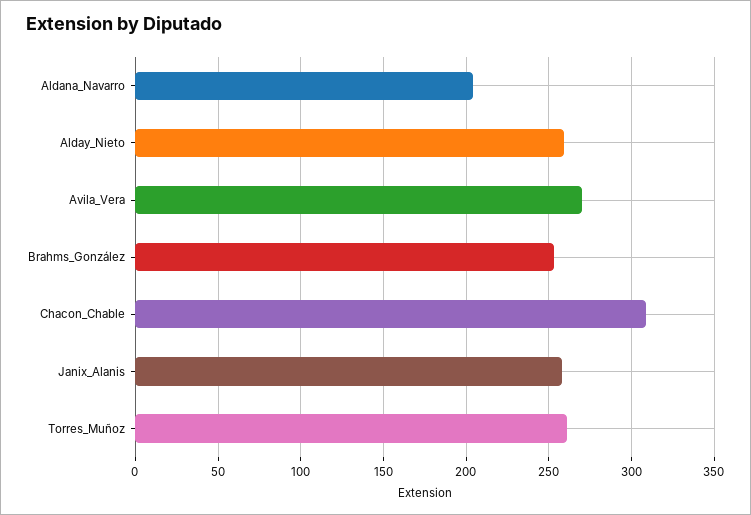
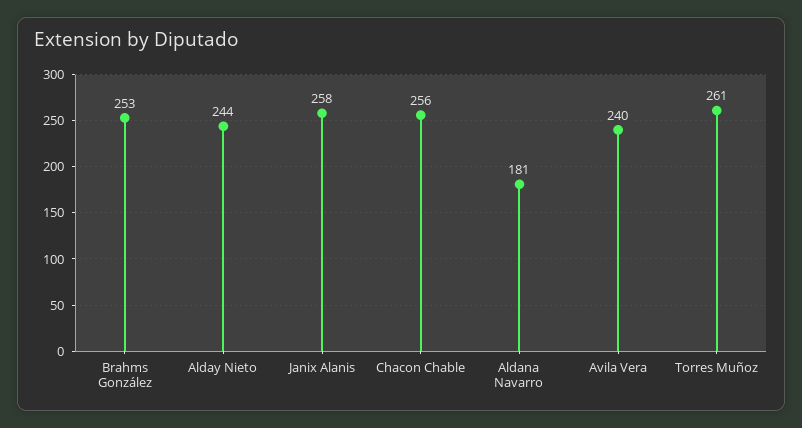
  {
-   "Aldana_Navarro": 205,
+   "Aldana_Navarro": 181,
-   "Alday_Nieto": 260,
+   "Alday_Nieto": 244,
-   "Avila_Vera": 270,
+   "Avila_Vera": 240,
    "Brahms_González": 253,
-   "Chacon_Chable": 310,
+   "Chacon_Chable": 256,
    "Janix_Alanis": 258,
    "Torres_Muñoz": 261
  }

